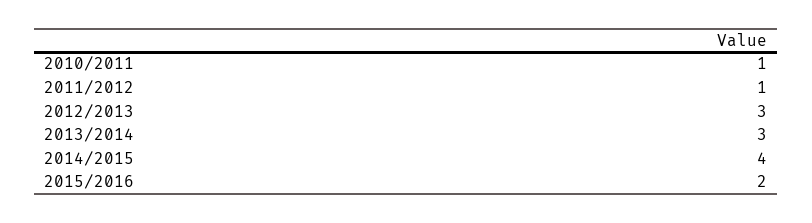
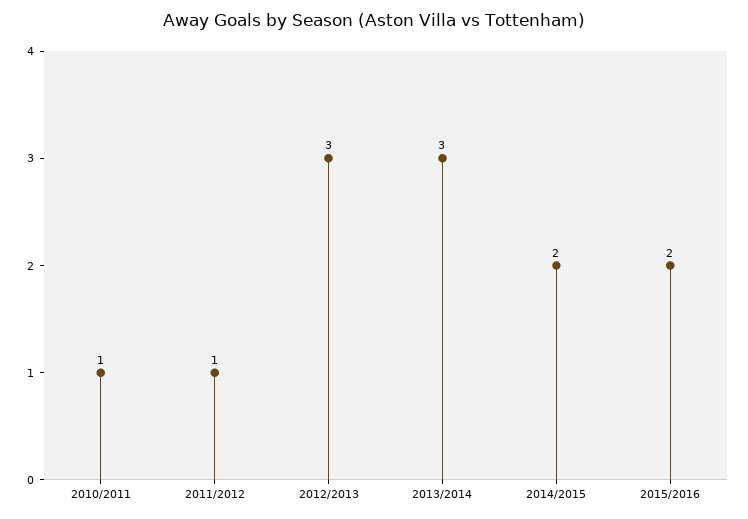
  {
    "2010/2011": 1,
    "2011/2012": 1,
    "2012/2013": 3,
    "2013/2014": 3,
-   "2014/2015": 4,
+   "2014/2015": 2,
    "2015/2016": 2
  }

